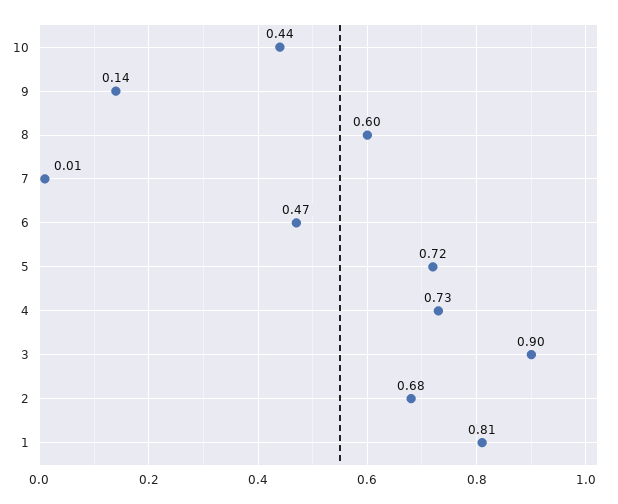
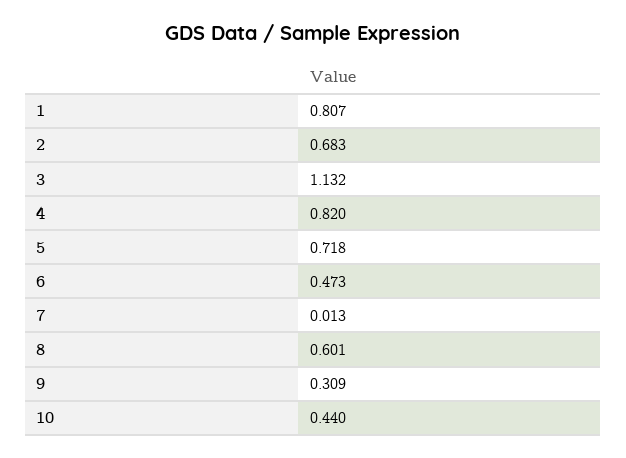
  {
    "10": 0.44,
-   "9": 0.14,
+   "9": 0.309,
    "8": 0.601,
    "7": 0.013,
    "6": 0.473,
    "5": 0.718,
-   "4": 0.73,
+   "4": 0.82,
-   "3": 0.9,
+   "3": 1.132,
    "2": 0.683,
    "1": 0.807
  }

